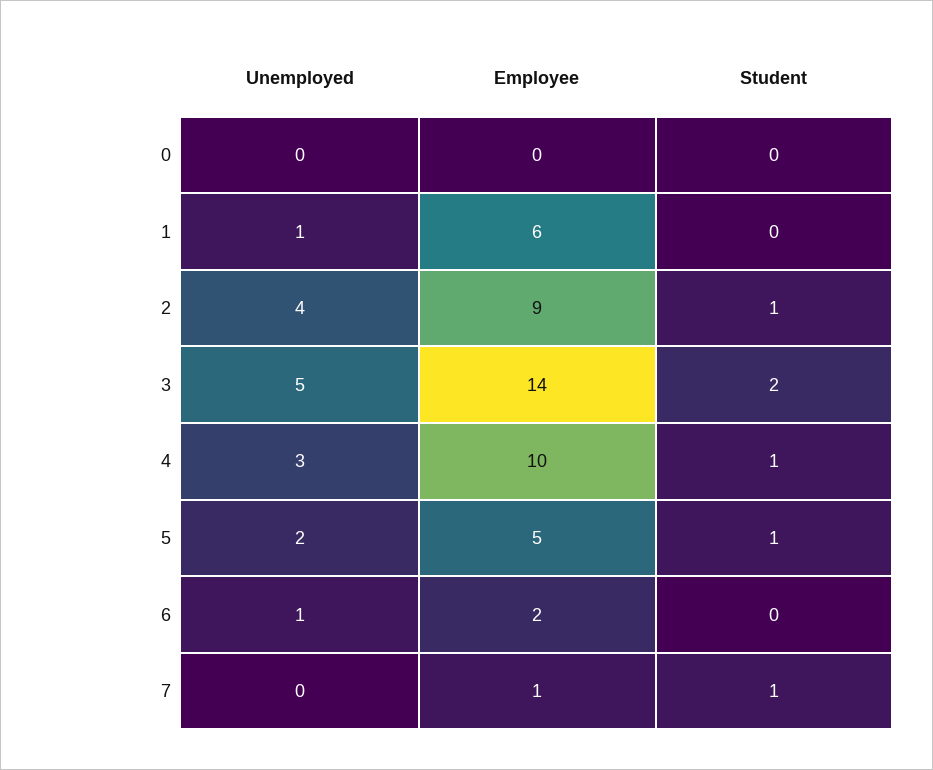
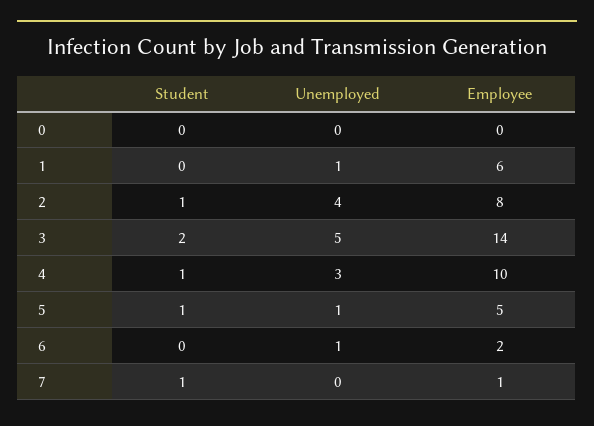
  {
    "Unemployed": {
      "0": 0,
      "1": 1,
      "2": 4,
      "3": 5,
      "4": 3,
-     "5": 2,
+     "5": 1,
      "6": 1,
      "7": 0
    },
    "Employee": {
      "0": 0,
      "1": 6,
-     "2": 9,
+     "2": 8,
      "3": 14,
      "4": 10,
      "5": 5,
      "6": 2,
      "7": 1
    },
    "Student": {
      "0": 0,
      "1": 0,
      "2": 1,
      "3": 2,
      "4": 1,
      "5": 1,
      "6": 0,
      "7": 1
    }
  }

